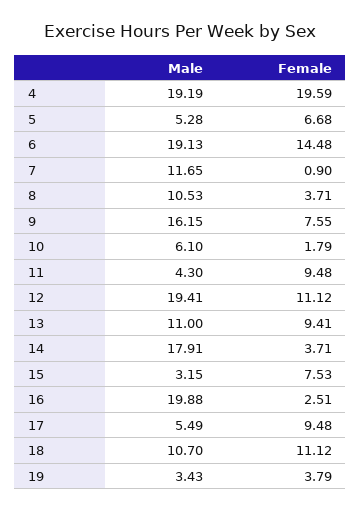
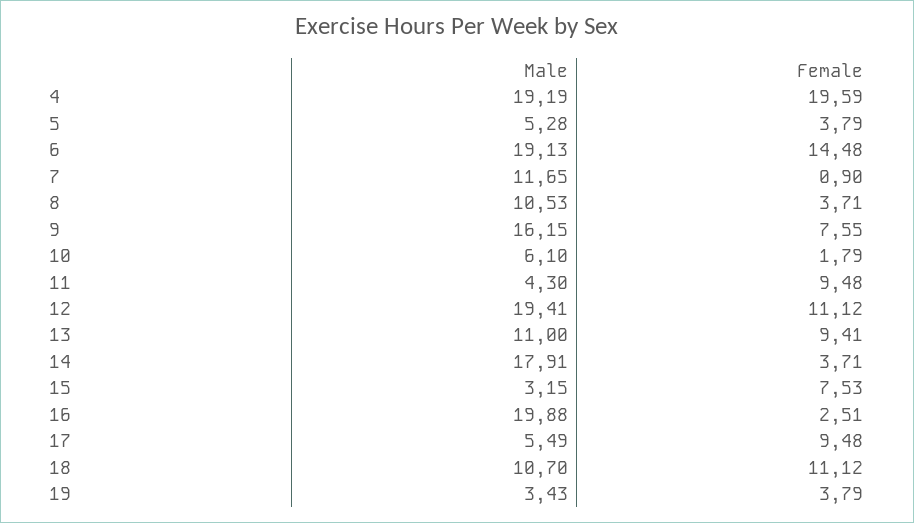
  {
    "Male": {
      "4": 19.19,
      "5": 5.28,
      "6": 19.13,
      "7": 11.65,
      "8": 10.53,
      "9": 16.15,
      "10": 6.1,
      "11": 4.3,
      "12": 19.41,
      "13": 11,
      "14": 17.91,
      "15": 3.15,
      "16": 19.88,
      "17": 5.49,
      "18": 10.7,
      "19": 3.43
    },
    "Female": {
      "4": 19.59,
-     "5": 6.68,
+     "5": 3.79,
      "6": 14.48,
      "7": 0.9,
      "8": 3.71,
      "9": 7.55,
      "10": 1.79,
      "11": 9.48,
      "12": 11.12,
      "13": 9.41,
      "14": 3.71,
      "15": 7.53,
      "16": 2.51,
      "17": 9.48,
      "18": 11.12,
      "19": 3.79
    }
  }

